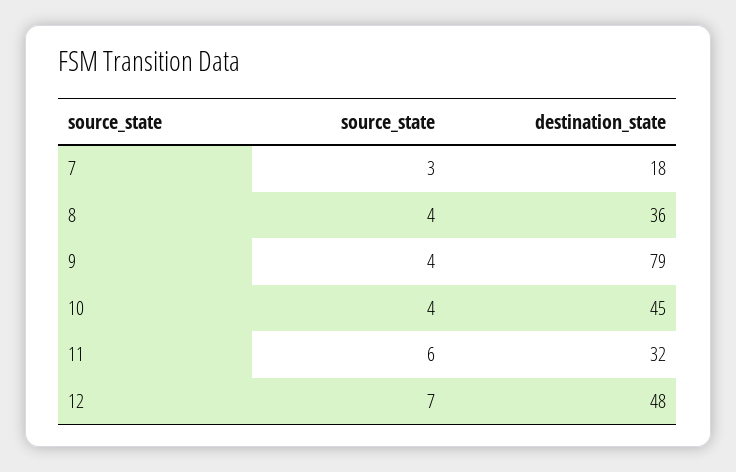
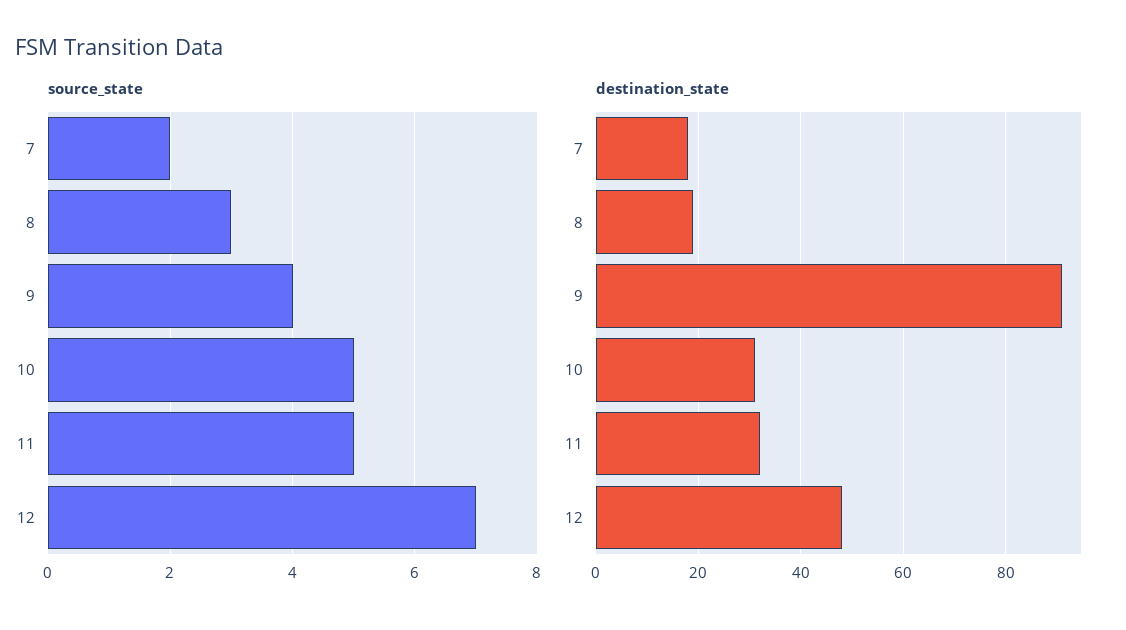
  {
    "source_state": {
-     "7": 3,
+     "7": 2,
-     "8": 4,
+     "8": 3,
      "9": 4,
-     "10": 4,
+     "10": 5,
-     "11": 6,
+     "11": 5,
      "12": 7
    },
    "destination_state": {
      "7": 18,
-     "8": 36,
+     "8": 20,
-     "9": 79,
+     "9": 90,
-     "10": 45,
+     "10": 30,
      "11": 32,
      "12": 48
    }
  }

